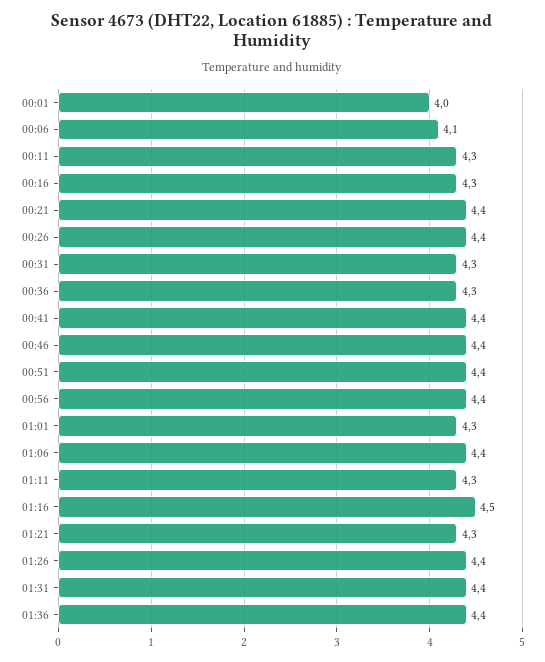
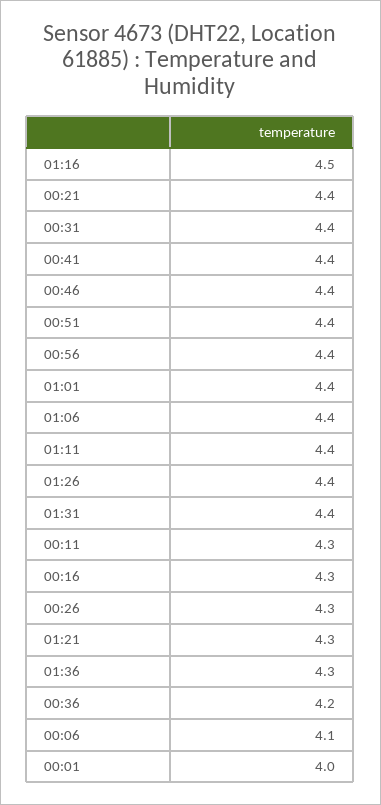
  {
    "00:01": 4,
    "00:06": 4.1,
    "00:11": 4.3,
    "00:16": 4.3,
    "00:21": 4.4,
-   "00:26": 4.4,
+   "00:26": 4.3,
-   "00:31": 4.3,
+   "00:31": 4.4,
-   "00:36": 4.3,
+   "00:36": 4.2,
    "00:41": 4.4,
    "00:46": 4.4,
    "00:51": 4.4,
    "00:56": 4.4,
-   "01:01": 4.3,
+   "01:01": 4.4,
    "01:06": 4.4,
-   "01:11": 4.3,
+   "01:11": 4.4,
    "01:16": 4.5,
    "01:21": 4.3,
    "01:26": 4.4,
    "01:31": 4.4,
-   "01:36": 4.4
+   "01:36": 4.3
  }

